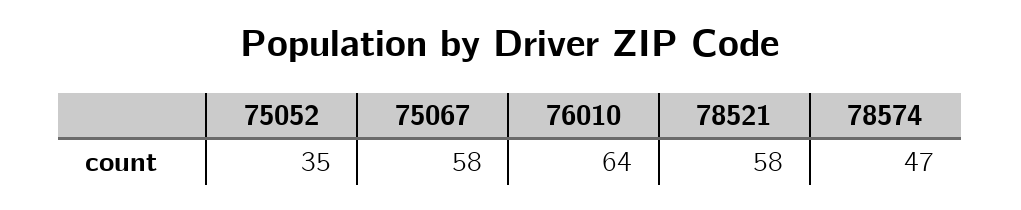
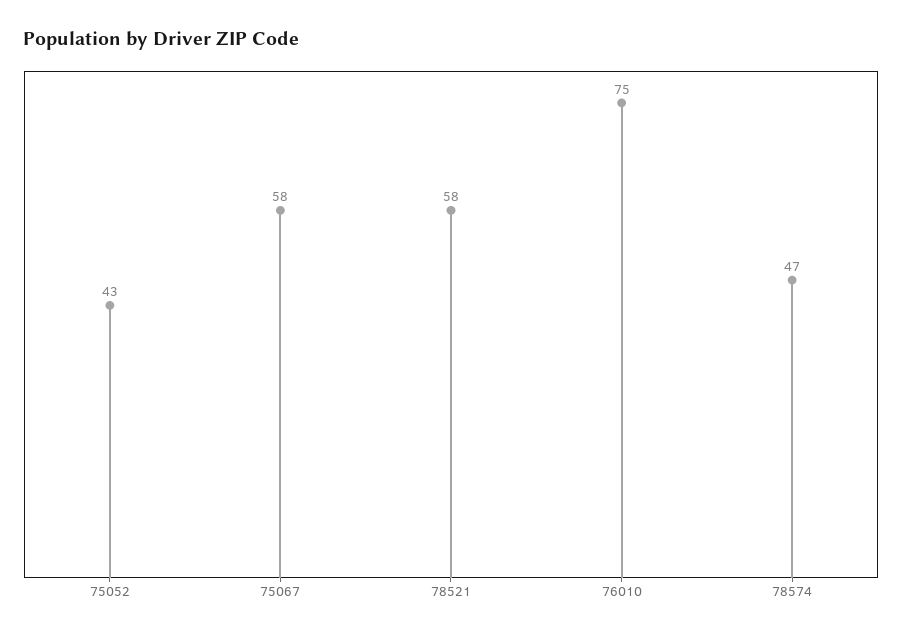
  {
-   "75052": 35,
+   "75052": 43,
    "75067": 58,
-   "76010": 64,
+   "76010": 75,
    "78521": 58,
    "78574": 47
  }

